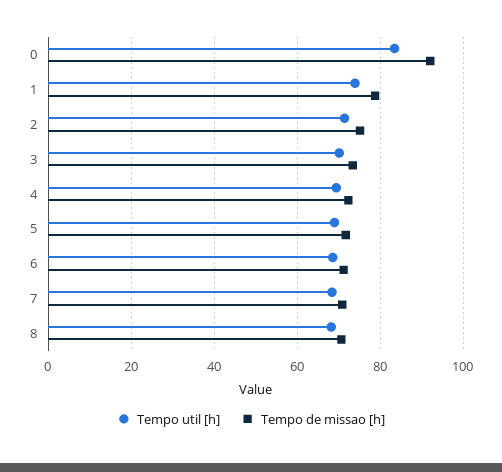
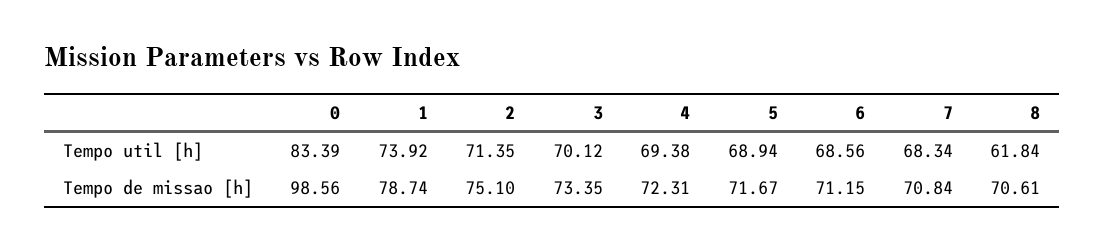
  {
    "Tempo util [h]": {
      "0": 83.39,
      "1": 73.92,
      "2": 71.35,
      "3": 70.12,
      "4": 69.38,
      "5": 68.94,
      "6": 68.56,
      "7": 68.34,
-     "8": 68
+     "8": 61.84
    },
    "Tempo de missao [h]": {
-     "0": 92,
+     "0": 98.56,
      "1": 78.74,
      "2": 75.1,
      "3": 73.35,
      "4": 72.31,
      "5": 71.67,
      "6": 71.15,
      "7": 70.84,
      "8": 70.61
    }
  }

